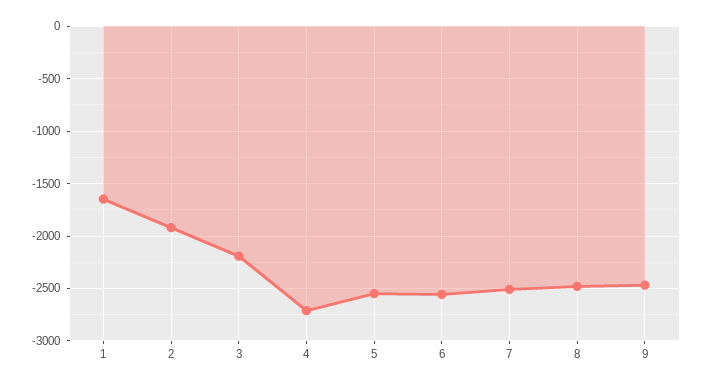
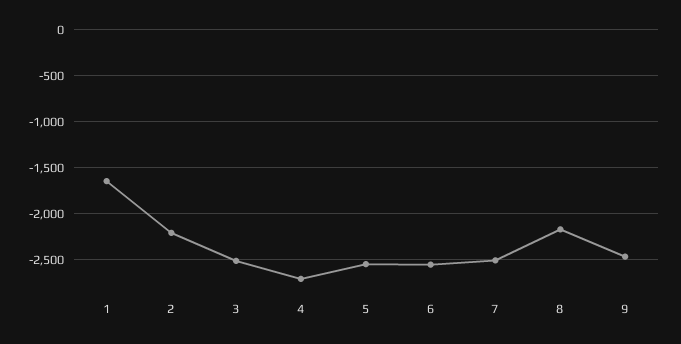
  {
    "1": -1600,
-   "2": -1900,
+   "2": -2200,
-   "3": -2200,
+   "3": -2500,
    "4": -2700,
    "5": -2500,
    "6": -2600,
    "7": -2500,
-   "8": -2500,
+   "8": -2200,
    "9": -2500
  }

